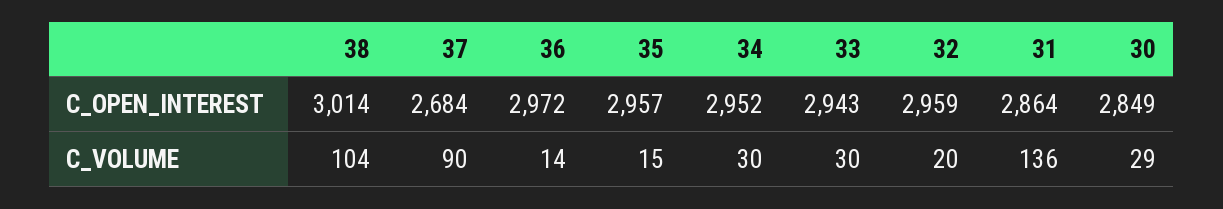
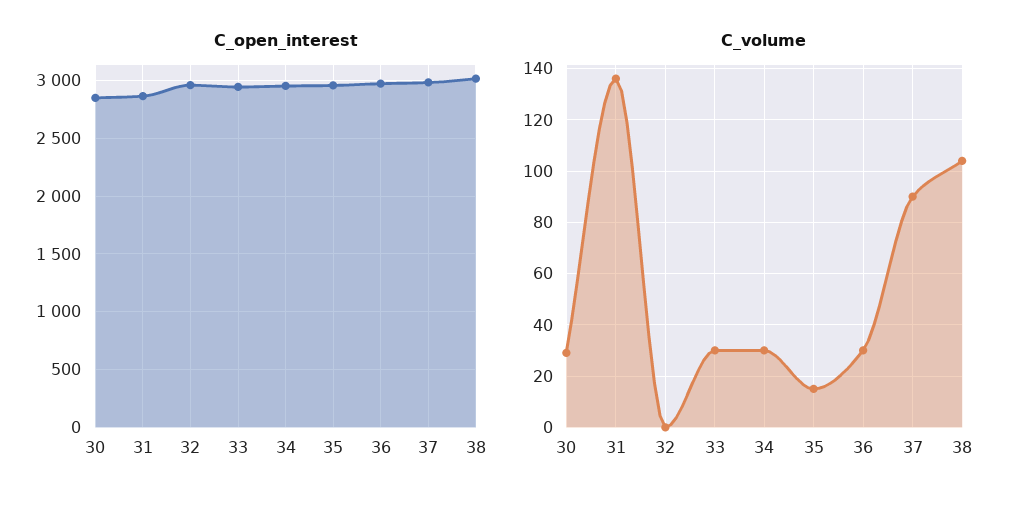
  {
    "C_OPEN_INTEREST": {
      "38": 3014,
-     "37": 2684,
+     "37": 3000,
      "36": 2972,
      "35": 2957,
      "34": 2952,
      "33": 2943,
      "32": 2959,
      "31": 2864,
      "30": 2849
    },
    "C_VOLUME": {
      "38": 104,
      "37": 90,
-     "36": 14,
+     "36": 30,
      "35": 15,
      "34": 30,
      "33": 30,
-     "32": 20,
+     "32": 0,
      "31": 136,
      "30": 29
    }
  }

